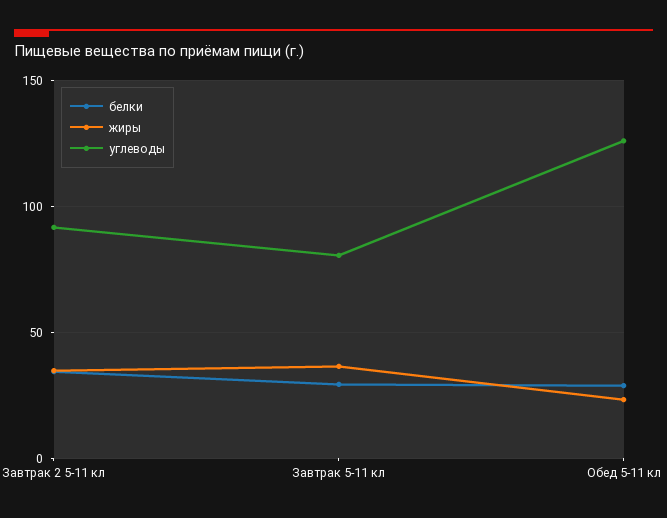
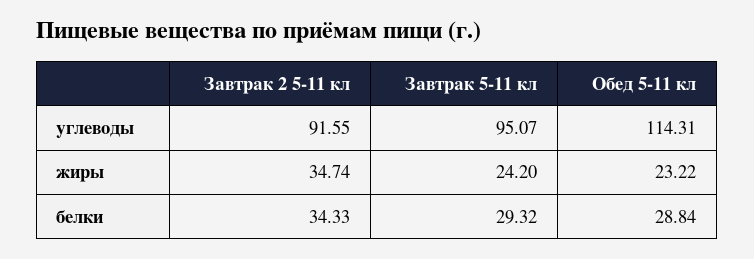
  {
    "белки": {
      "Завтрак 2 5-11 кл": 34.33,
      "Завтрак 5-11 кл": 29.32,
      "Обед 5-11 кл": 28.84
    },
    "жиры": {
      "Завтрак 2 5-11 кл": 34.74,
-     "Завтрак 5-11 кл": 35,
+     "Завтрак 5-11 кл": 24.2,
      "Обед 5-11 кл": 23.22
    },
    "углеводы": {
      "Завтрак 2 5-11 кл": 91.55,
-     "Завтрак 5-11 кл": 80,
+     "Завтрак 5-11 кл": 95.07,
-     "Обед 5-11 кл": 125
+     "Обед 5-11 кл": 114.31
    }
  }

